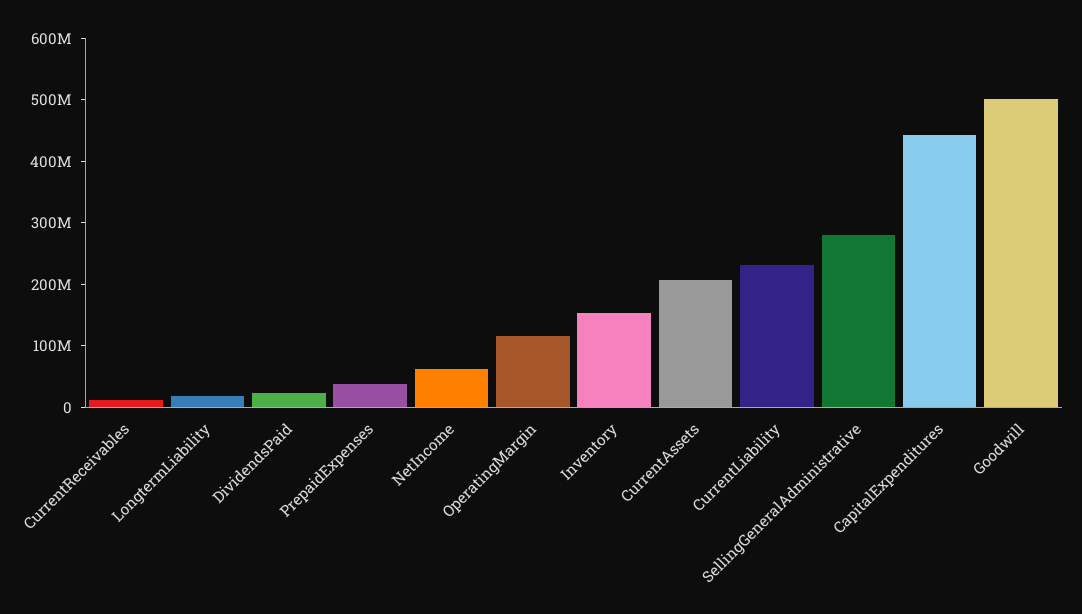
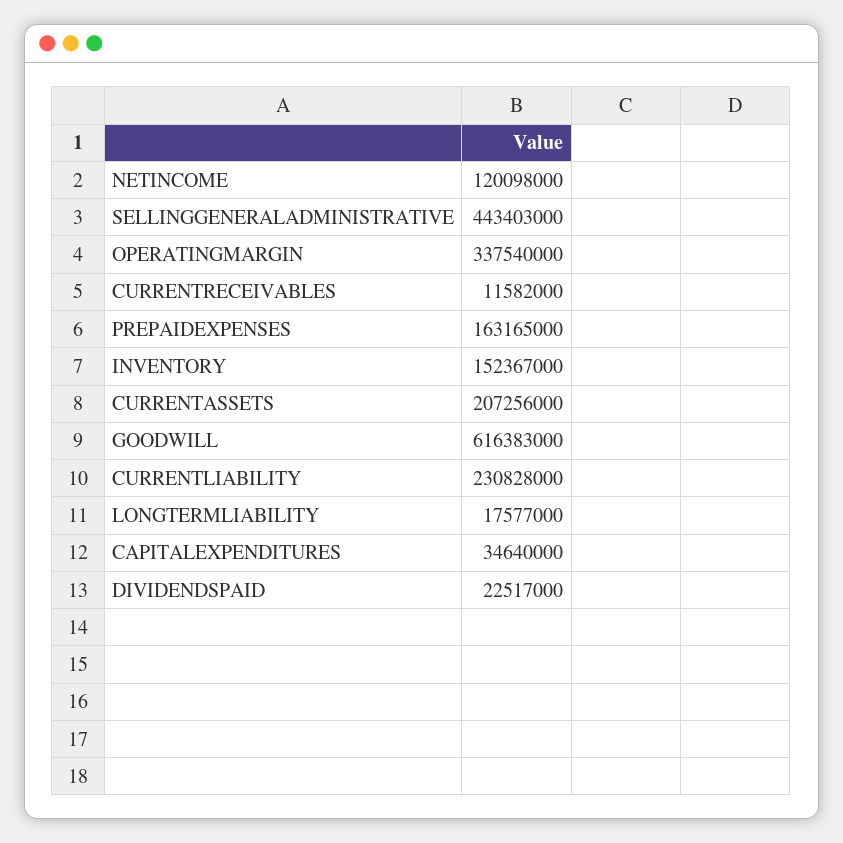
  {
    "CurrentReceivables": 11582000,
    "LongtermLiability": 17577000,
    "DividendsPaid": 22517000,
-   "PrepaidExpenses": 40000000,
+   "PrepaidExpenses": 163165000,
-   "NetIncome": 60000000,
+   "NetIncome": 120098000,
-   "OperatingMargin": 120000000,
+   "OperatingMargin": 337540000,
    "Inventory": 152367000,
    "CurrentAssets": 207256000,
    "CurrentLiability": 230828000,
-   "SellingGeneralAdministrative": 280000000,
+   "SellingGeneralAdministrative": 443403000,
-   "CapitalExpenditures": 440000000,
+   "CapitalExpenditures": 34640000,
-   "Goodwill": 500000000
+   "Goodwill": 616383000
  }

